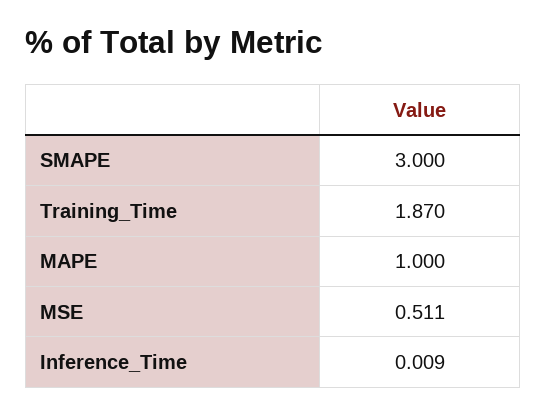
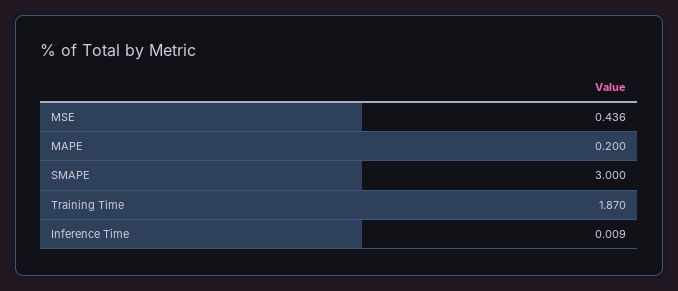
  {
    "SMAPE": 3,
    "Training_Time": 1.87,
-   "MAPE": 1,
+   "MAPE": 0.2,
-   "MSE": 0.511,
+   "MSE": 0.436,
    "Inference_Time": 0.009
  }

